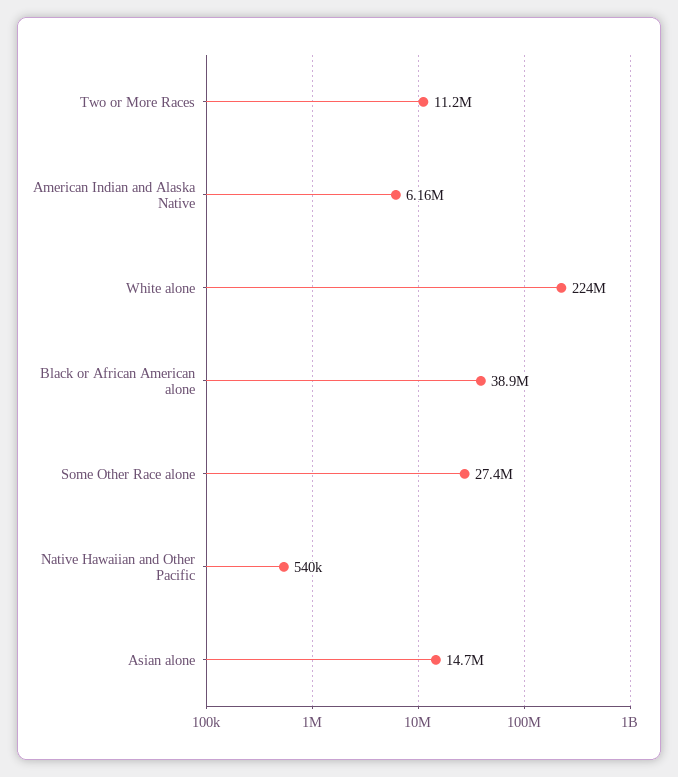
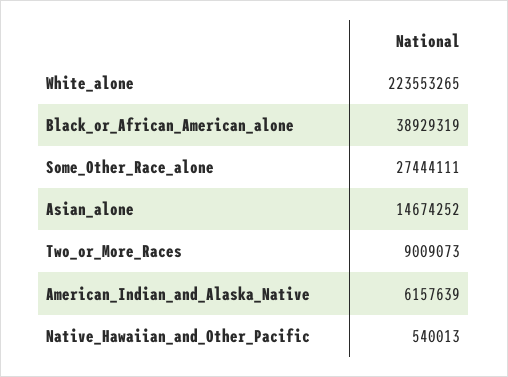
  {
-   "Two or More Races": 11200000,
+   "Two or More Races": 9009073,
    "American Indian and Alaska Native": 6157639,
    "White alone": 223553265,
    "Black or African American alone": 38929319,
    "Some Other Race alone": 27444111,
    "Native Hawaiian and Other Pacific": 540013,
    "Asian alone": 14674252
  }

